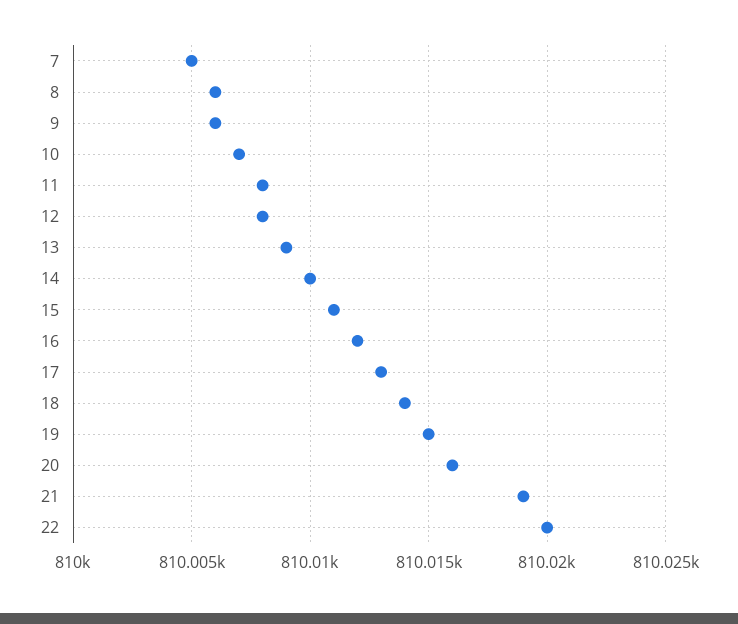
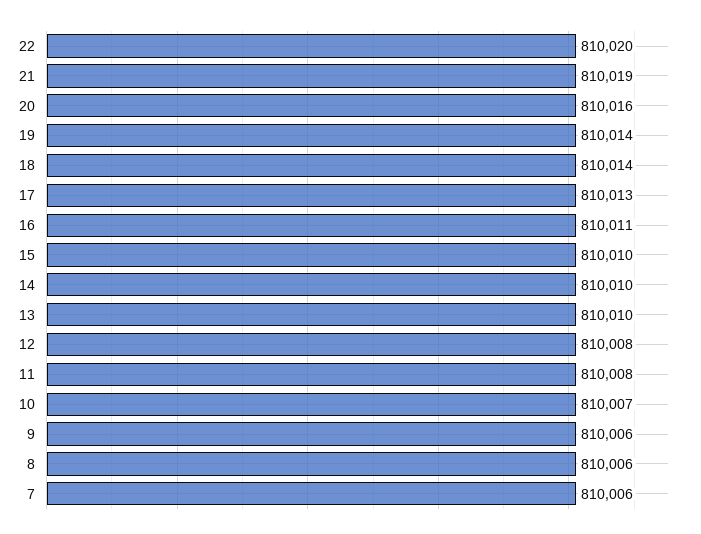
  {
-   "7": 810005,
+   "7": 810006,
    "8": 810006,
    "9": 810006,
    "10": 810007,
    "11": 810008,
    "12": 810008,
-   "13": 810009,
+   "13": 810010,
    "14": 810010,
-   "15": 810011,
+   "15": 810010,
-   "16": 810012,
+   "16": 810011,
    "17": 810013,
    "18": 810014,
-   "19": 810015,
+   "19": 810014,
    "20": 810016,
    "21": 810019,
    "22": 810020
  }

